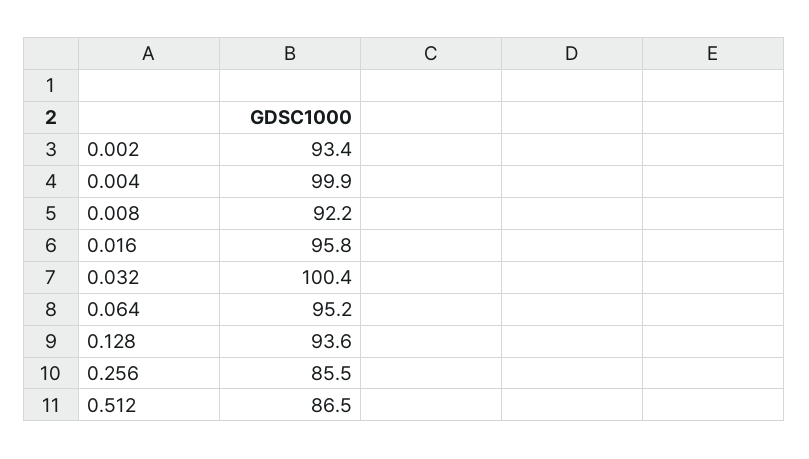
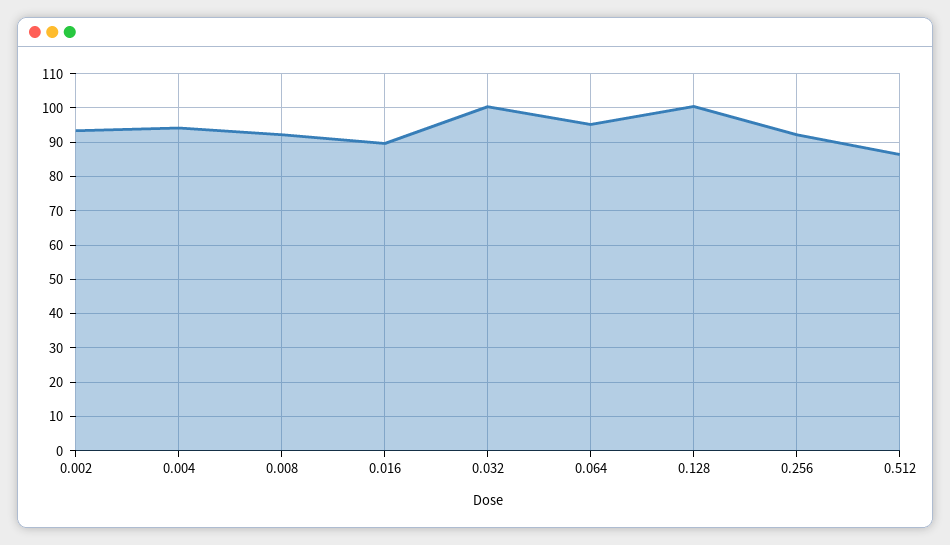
  {
    "0.002": 93.4,
-   "0.004": 99.9,
+   "0.004": 94,
    "0.008": 92.2,
-   "0.016": 95.8,
+   "0.016": 90,
    "0.032": 100.4,
    "0.064": 95.2,
-   "0.128": 93.6,
+   "0.128": 100,
-   "0.256": 85.5,
+   "0.256": 92,
    "0.512": 86.5
  }

